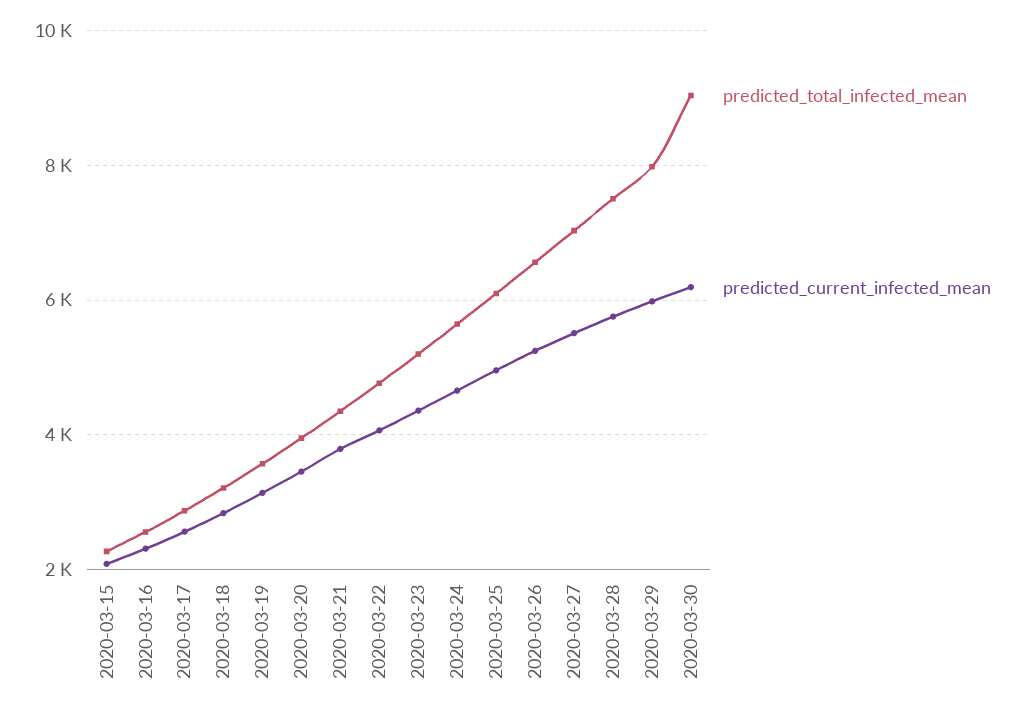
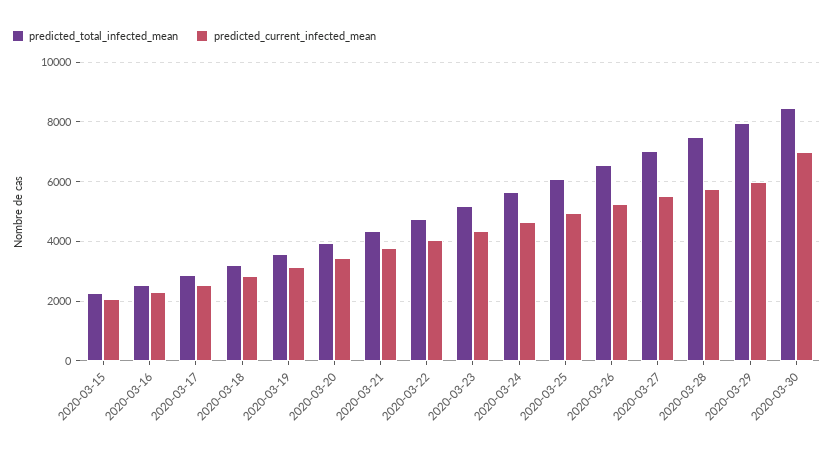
  {
    "predicted_total_infected_mean": {
      "2020-03-15": 2200,
      "2020-03-16": 2600,
      "2020-03-17": 2800,
      "2020-03-18": 3200,
      "2020-03-19": 3600,
      "2020-03-20": 4000,
      "2020-03-21": 4400,
      "2020-03-22": 4800,
      "2020-03-23": 5200,
      "2020-03-24": 5600,
      "2020-03-25": 6000,
      "2020-03-26": 6600,
      "2020-03-27": 7000,
      "2020-03-28": 7600,
      "2020-03-29": 8000,
-     "2020-03-30": 9000
+     "2020-03-30": 8500
    },
    "predicted_current_infected_mean": {
      "2020-03-15": 2000,
      "2020-03-16": 2400,
      "2020-03-17": 2600,
      "2020-03-18": 2800,
      "2020-03-19": 3200,
      "2020-03-20": 3400,
      "2020-03-21": 3800,
      "2020-03-22": 4000,
      "2020-03-23": 4400,
      "2020-03-24": 4600,
      "2020-03-25": 5000,
      "2020-03-26": 5200,
      "2020-03-27": 5600,
      "2020-03-28": 5800,
      "2020-03-29": 6000,
-     "2020-03-30": 6200
+     "2020-03-30": 7000
    }
  }

